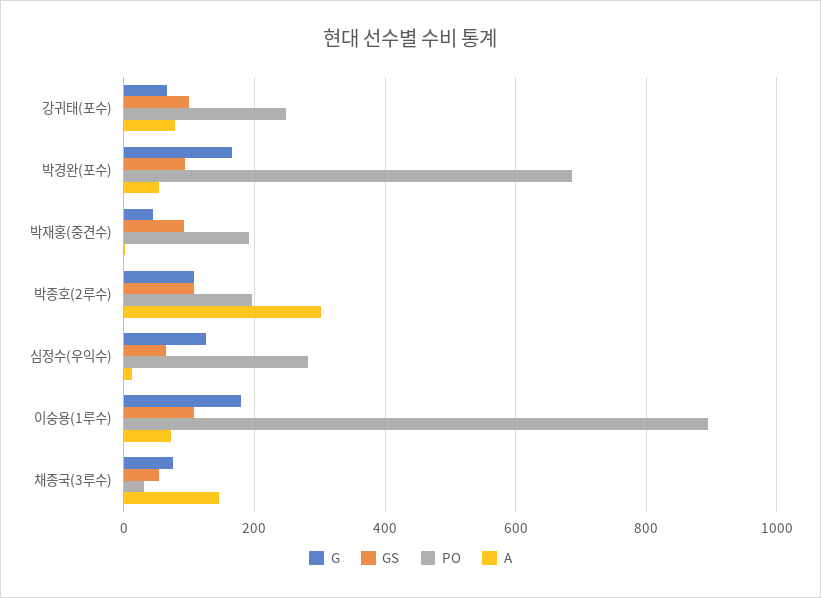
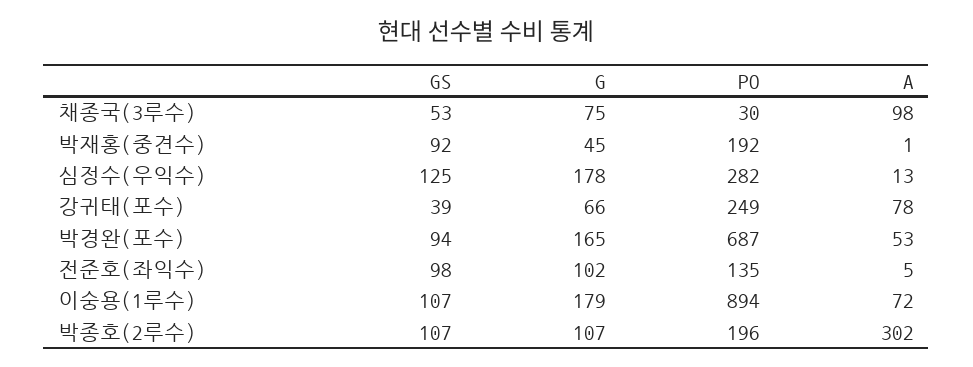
  {
    "G": {
      "강귀태(포수)": 66,
      "박경완(포수)": 165,
      "박재홍(중견수)": 45,
      "박종호(2루수)": 107,
-     "심정수(우익수)": 120,
+     "심정수(우익수)": 178,
      "이숭용(1루수)": 179,
-     "채종국(3루수)": 75
+     "채종국(3루수)": 75,
+     "전준호(좌익수)": 102
    },
    "GS": {
-     "강귀태(포수)": 100,
+     "강귀태(포수)": 39,
      "박경완(포수)": 94,
      "박재홍(중견수)": 92,
      "박종호(2루수)": 107,
-     "심정수(우익수)": 60,
+     "심정수(우익수)": 125,
      "이숭용(1루수)": 107,
-     "채종국(3루수)": 53
+     "채종국(3루수)": 53,
+     "전준호(좌익수)": 98
    },
    "PO": {
      "강귀태(포수)": 249,
      "박경완(포수)": 687,
      "박재홍(중견수)": 192,
      "박종호(2루수)": 196,
      "심정수(우익수)": 282,
      "이숭용(1루수)": 894,
-     "채종국(3루수)": 30
+     "채종국(3루수)": 30,
+     "전준호(좌익수)": 135
    },
    "A": {
      "강귀태(포수)": 78,
      "박경완(포수)": 53,
      "박재홍(중견수)": 1,
      "박종호(2루수)": 302,
      "심정수(우익수)": 13,
      "이숭용(1루수)": 72,
-     "채종국(3루수)": 140
+     "채종국(3루수)": 98,
+     "전준호(좌익수)": 5
    }
  }

